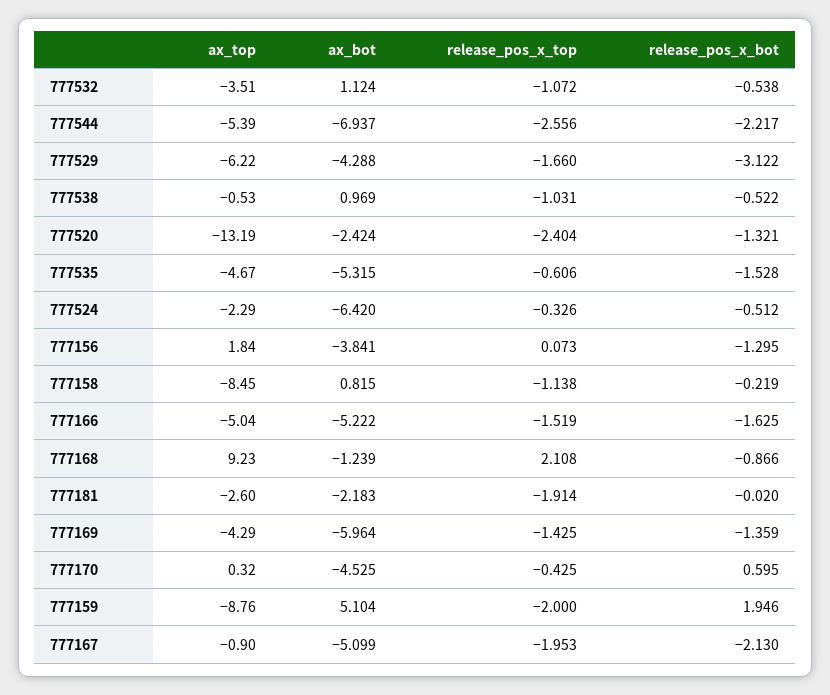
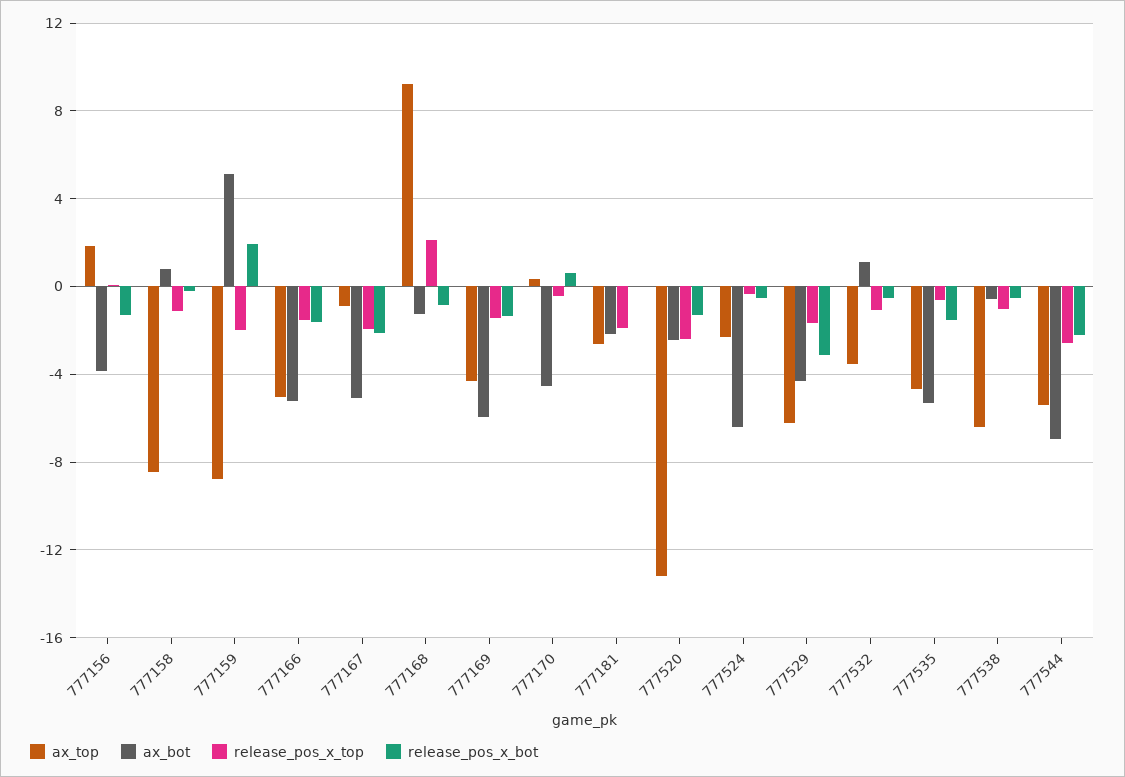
  {
    "ax_top": {
      "777532": -3.51,
      "777544": -5.39,
      "777529": -6.22,
-     "777538": -0.53,
+     "777538": -6.5,
      "777520": -13.19,
      "777535": -4.67,
      "777524": -2.29,
      "777156": 1.84,
      "777158": -8.45,
      "777166": -5.04,
      "777168": 9.23,
      "777181": -2.6,
      "777169": -4.29,
      "777170": 0.32,
      "777159": -8.76,
      "777167": -0.9
    },
    "ax_bot": {
      "777532": 1.124,
      "777544": -6.937,
      "777529": -4.288,
-     "777538": 0.969,
+     "777538": -0.5,
      "777520": -2.424,
      "777535": -5.315,
      "777524": -6.42,
      "777156": -3.841,
      "777158": 0.815,
      "777166": -5.222,
      "777168": -1.239,
      "777181": -2.183,
      "777169": -5.964,
      "777170": -4.525,
      "777159": 5.104,
      "777167": -5.099
    },
    "release_pos_x_top": {
      "777532": -1.072,
      "777544": -2.556,
      "777529": -1.66,
      "777538": -1.031,
      "777520": -2.404,
      "777535": -0.606,
      "777524": -0.326,
      "777156": 0.073,
      "777158": -1.138,
      "777166": -1.519,
      "777168": 2.108,
      "777181": -1.914,
      "777169": -1.425,
      "777170": -0.425,
      "777159": -2,
      "777167": -1.953
    },
    "release_pos_x_bot": {
      "777532": -0.538,
      "777544": -2.217,
      "777529": -3.122,
      "777538": -0.522,
      "777520": -1.321,
      "777535": -1.528,
      "777524": -0.512,
      "777156": -1.295,
      "777158": -0.219,
      "777166": -1.625,
      "777168": -0.866,
      "777181": -0.02,
      "777169": -1.359,
      "777170": 0.595,
      "777159": 1.946,
      "777167": -2.13
    }
  }

